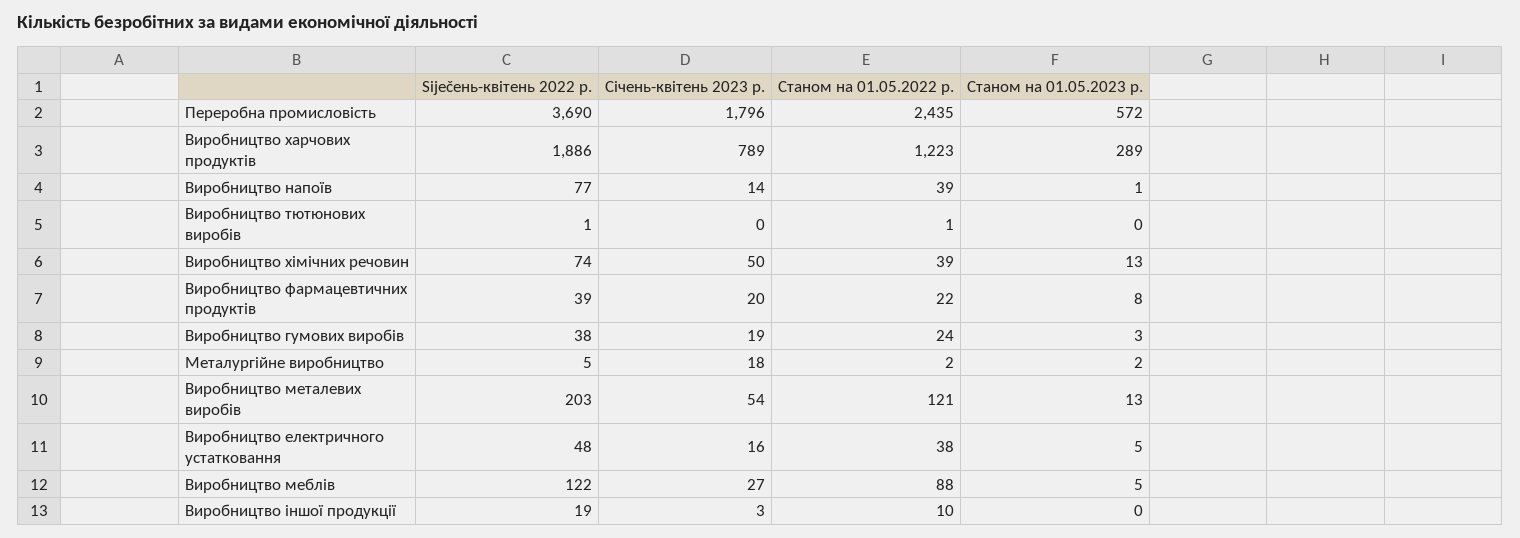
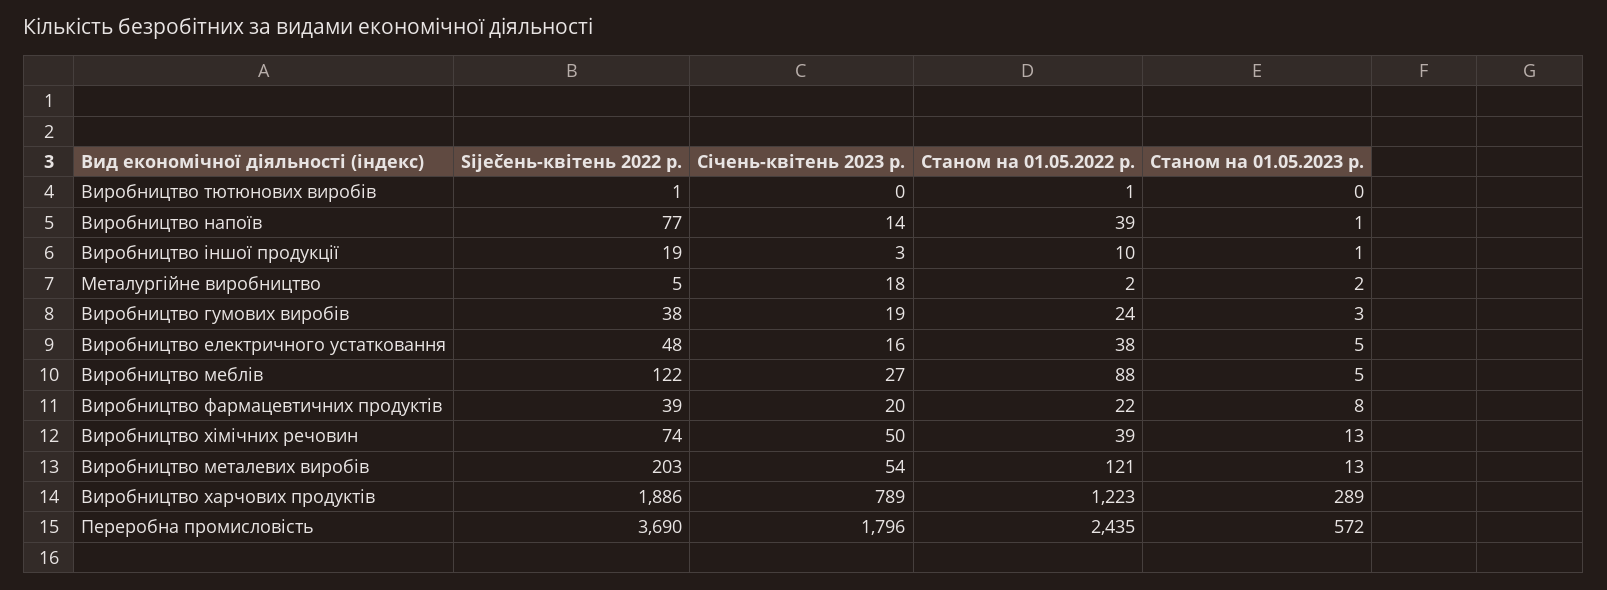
  {
    "Siječень-квітень 2022 р.": {
      "Переробна промисловість": 3690,
      "Виробництво харчових продуктів": 1886,
      "Виробництво напоїв": 77,
      "Виробництво тютюнових виробів": 1,
      "Виробництво хімічних речовин": 74,
      "Виробництво фармацевтичних продуктів": 39,
      "Виробництво гумових виробів": 38,
      "Металургійне виробництво": 5,
      "Виробництво металевих виробів": 203,
      "Виробництво електричного устатковання": 48,
      "Виробництво меблів": 122,
      "Виробництво іншої продукції": 19
    },
    "Січень-квітень 2023 р.": {
      "Переробна промисловість": 1796,
      "Виробництво харчових продуктів": 789,
      "Виробництво напоїв": 14,
      "Виробництво тютюнових виробів": 0,
      "Виробництво хімічних речовин": 50,
      "Виробництво фармацевтичних продуктів": 20,
      "Виробництво гумових виробів": 19,
      "Металургійне виробництво": 18,
      "Виробництво металевих виробів": 54,
      "Виробництво електричного устатковання": 16,
      "Виробництво меблів": 27,
      "Виробництво іншої продукції": 3
    },
    "Станом на 01.05.2022 р.": {
      "Переробна промисловість": 2435,
      "Виробництво харчових продуктів": 1223,
      "Виробництво напоїв": 39,
      "Виробництво тютюнових виробів": 1,
      "Виробництво хімічних речовин": 39,
      "Виробництво фармацевтичних продуктів": 22,
      "Виробництво гумових виробів": 24,
      "Металургійне виробництво": 2,
      "Виробництво металевих виробів": 121,
      "Виробництво електричного устатковання": 38,
      "Виробництво меблів": 88,
      "Виробництво іншої продукції": 10
    },
    "Станом на 01.05.2023 р.": {
      "Переробна промисловість": 572,
      "Виробництво харчових продуктів": 289,
      "Виробництво напоїв": 1,
      "Виробництво тютюнових виробів": 0,
      "Виробництво хімічних речовин": 13,
      "Виробництво фармацевтичних продуктів": 8,
      "Виробництво гумових виробів": 3,
      "Металургійне виробництво": 2,
      "Виробництво металевих виробів": 13,
      "Виробництво електричного устатковання": 5,
      "Виробництво меблів": 5,
-     "Виробництво іншої продукції": 0
+     "Виробництво іншої продукції": 1
    }
  }

